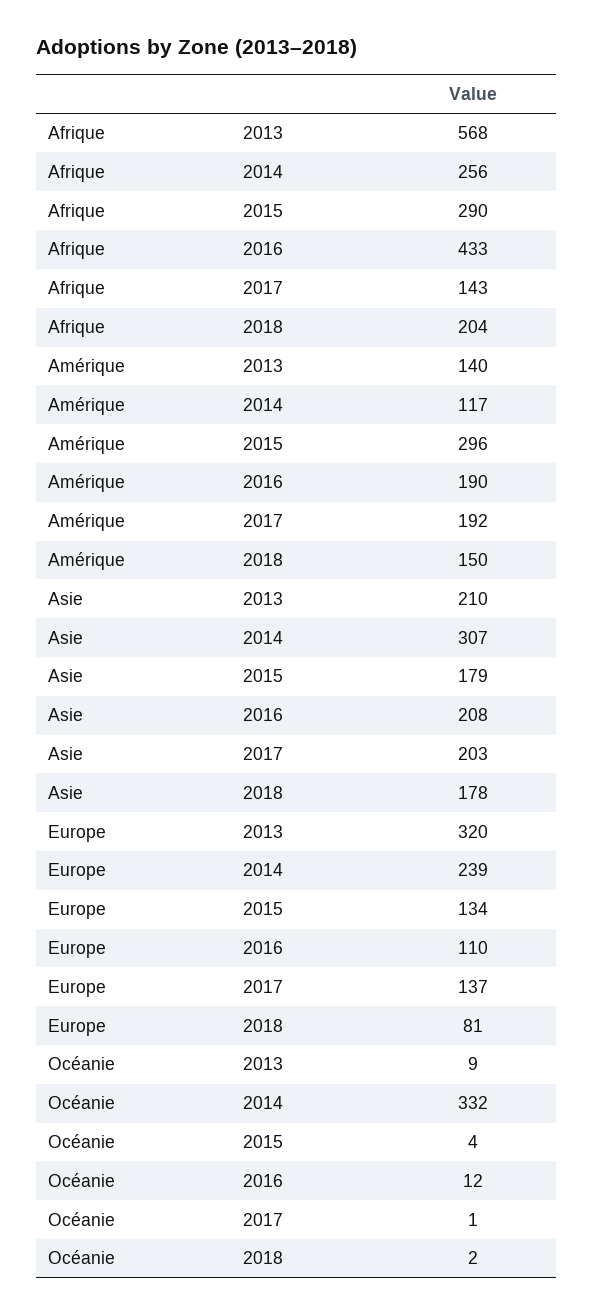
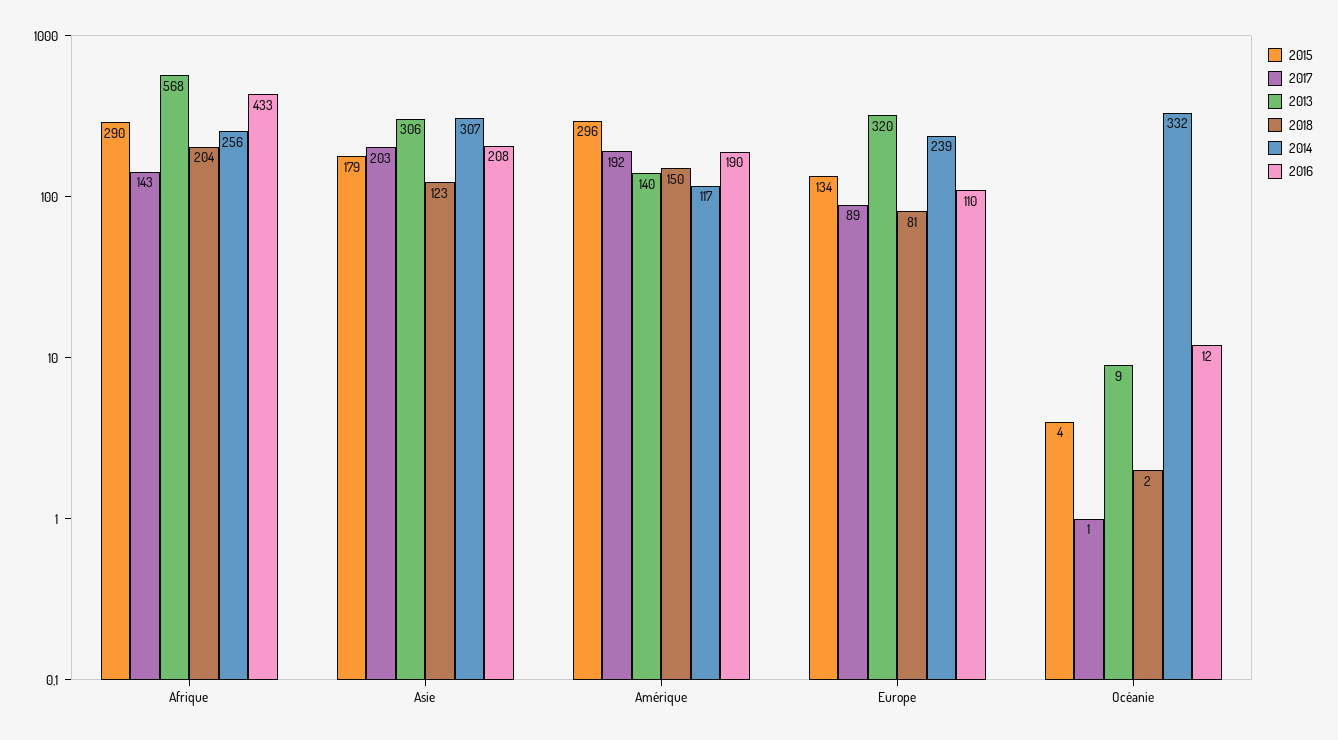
  {
    "2013": {
      "Afrique": 568,
      "Amérique": 140,
-     "Asie": 210,
+     "Asie": 306,
      "Europe": 320,
      "Océanie": 9
    },
    "2014": {
      "Afrique": 256,
      "Amérique": 117,
      "Asie": 307,
      "Europe": 239,
      "Océanie": 332
    },
    "2015": {
      "Afrique": 290,
      "Amérique": 296,
      "Asie": 179,
      "Europe": 134,
      "Océanie": 4
    },
    "2016": {
      "Afrique": 433,
      "Amérique": 190,
      "Asie": 208,
      "Europe": 110,
      "Océanie": 12
    },
    "2017": {
      "Afrique": 143,
      "Amérique": 192,
      "Asie": 203,
-     "Europe": 137,
+     "Europe": 89,
      "Océanie": 1
    },
    "2018": {
      "Afrique": 204,
      "Amérique": 150,
-     "Asie": 178,
+     "Asie": 123,
      "Europe": 81,
      "Océanie": 2
    }
  }

